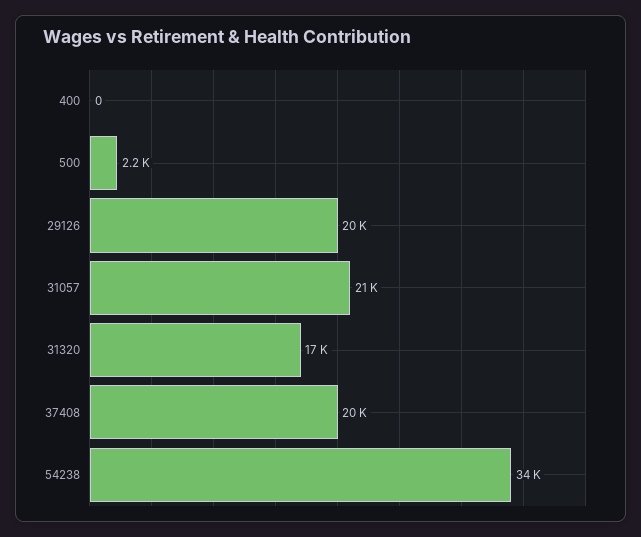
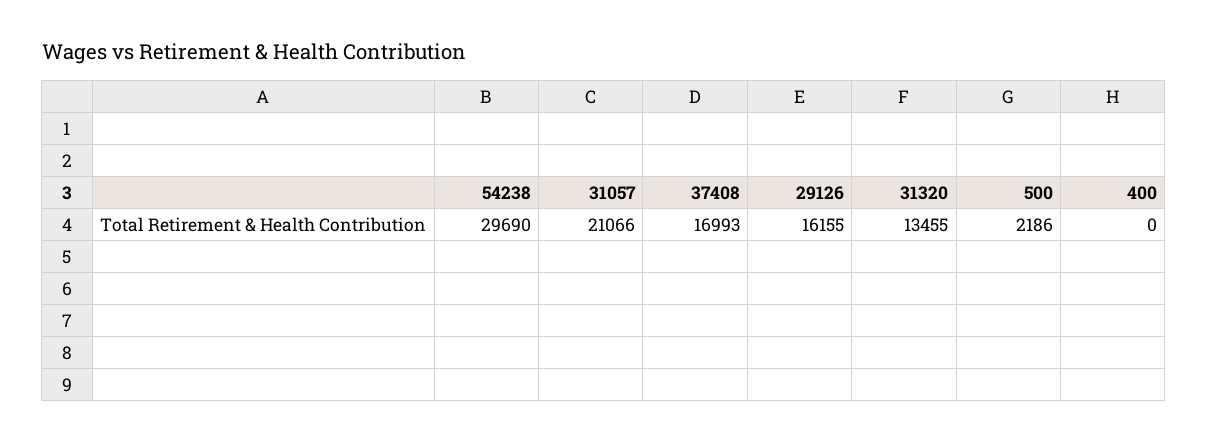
  {
    "400": 0,
    "500": 2186,
-   "29126": 20000,
+   "29126": 16155,
    "31057": 21066,
-   "31320": 17000,
+   "31320": 13455,
-   "37408": 20000,
+   "37408": 16993,
-   "54238": 34000
+   "54238": 29690
  }

